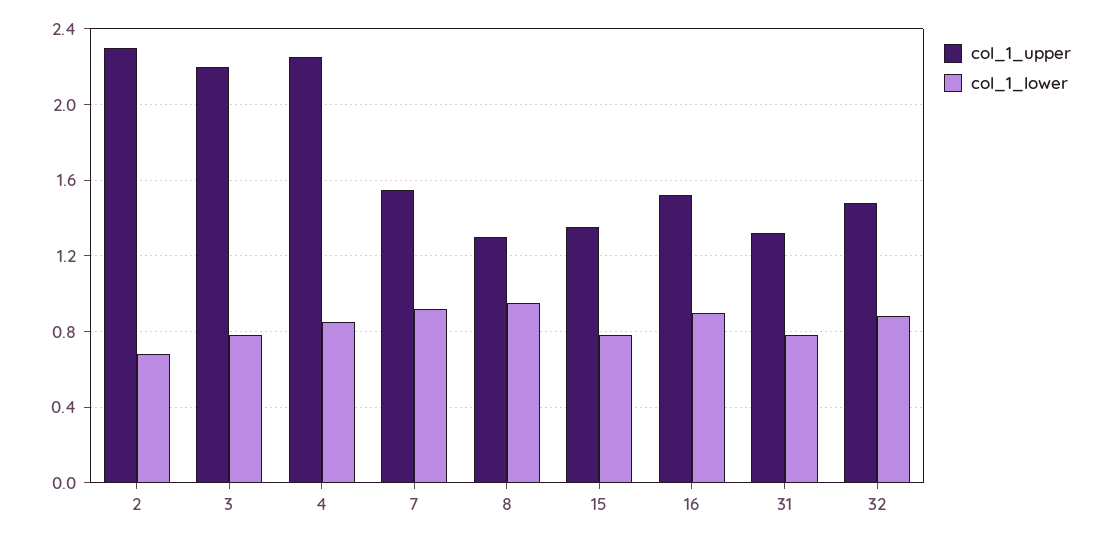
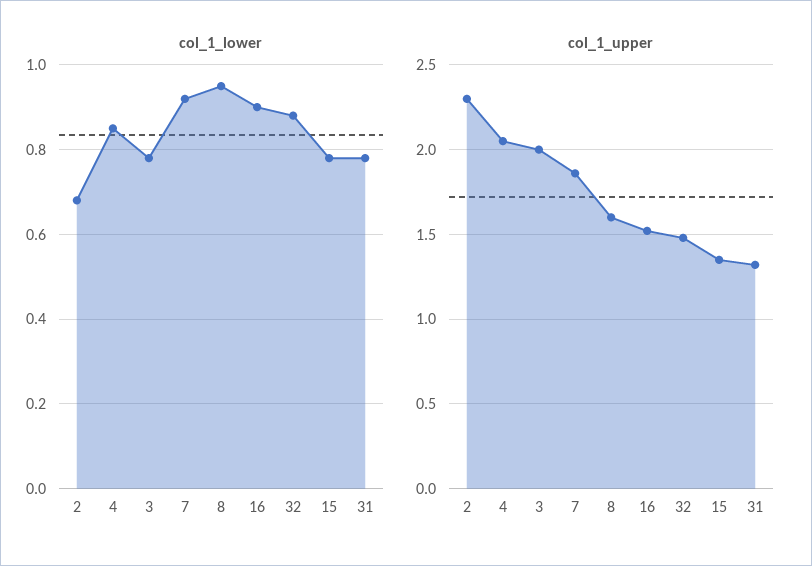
  {
    "col_1_upper": {
      "2": 2.3,
-     "3": 2.2,
+     "3": 2,
-     "4": 2.25,
+     "4": 2.05,
-     "7": 1.55,
+     "7": 1.85,
-     "8": 1.3,
+     "8": 1.6,
      "15": 1.35,
      "16": 1.5,
      "31": 1.3,
      "32": 1.5
    },
    "col_1_lower": {
      "2": 0.7,
      "3": 0.8,
      "4": 0.85,
      "7": 0.9,
      "8": 0.95,
      "15": 0.8,
      "16": 0.9,
      "31": 0.8,
      "32": 0.9
    }
  }

